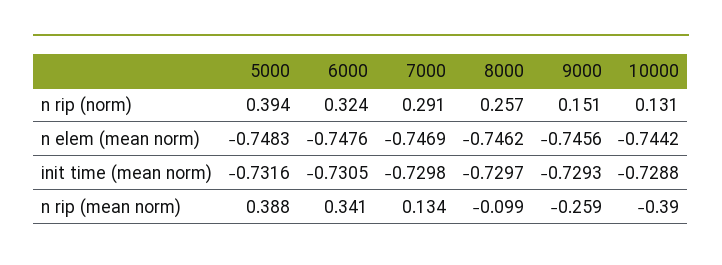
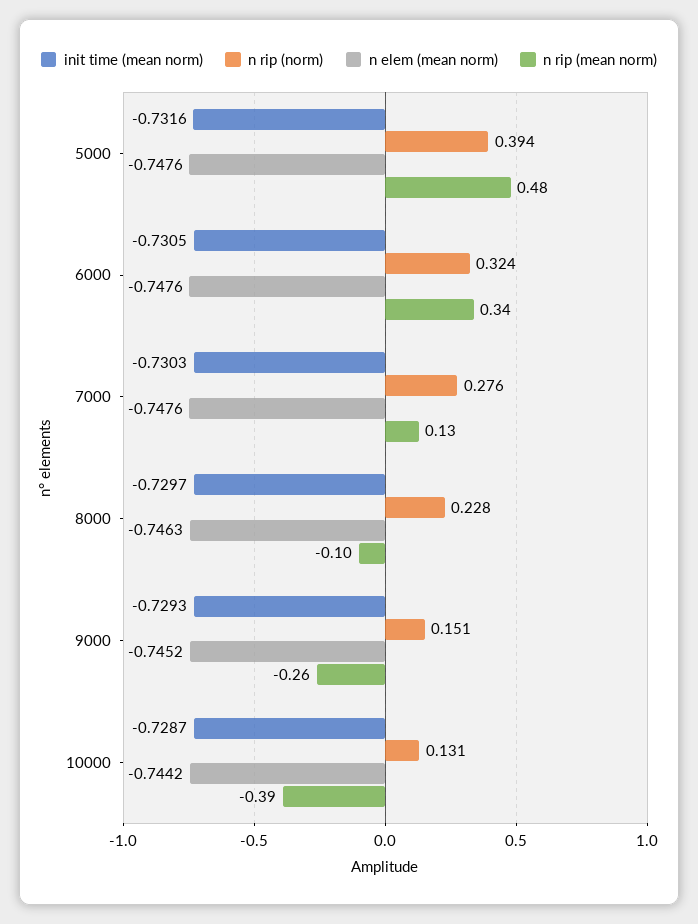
  {
    "n rip (norm)": {
      "5000": 0.394,
      "6000": 0.324,
-     "7000": 0.291,
+     "7000": 0.276,
-     "8000": 0.257,
+     "8000": 0.228,
      "9000": 0.151,
      "10000": 0.131
    },
    "n elem (mean norm)": {
-     "5000": -0.7483,
+     "5000": -0.7476,
      "6000": -0.7476,
-     "7000": -0.7469,
+     "7000": -0.7476,
-     "8000": -0.7462,
+     "8000": -0.7463,
-     "9000": -0.7456,
+     "9000": -0.7452,
      "10000": -0.7442
    },
    "init time (mean norm)": {
      "5000": -0.7316,
      "6000": -0.7305,
-     "7000": -0.7298,
+     "7000": -0.7303,
      "8000": -0.7297,
      "9000": -0.7293,
-     "10000": -0.7288
+     "10000": -0.7287
    },
    "n rip (mean norm)": {
-     "5000": 0.388,
+     "5000": 0.48,
      "6000": 0.341,
      "7000": 0.134,
      "8000": -0.099,
      "9000": -0.259,
      "10000": -0.39
    }
  }

